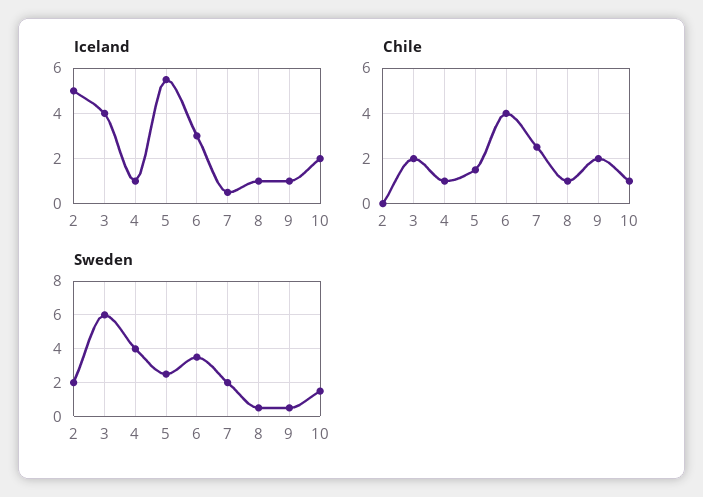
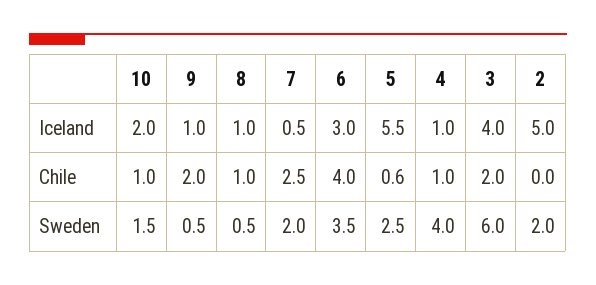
  {
    "Iceland": {
      "2": 5,
      "3": 4,
      "4": 1,
      "5": 5.5,
      "6": 3,
      "7": 0.5,
      "8": 1,
      "9": 1,
      "10": 2
    },
    "Chile": {
      "2": 0,
      "3": 2,
      "4": 1,
-     "5": 1.5,
+     "5": 0.6,
      "6": 4,
      "7": 2.5,
      "8": 1,
      "9": 2,
      "10": 1
    },
    "Sweden": {
      "2": 2,
      "3": 6,
      "4": 4,
      "5": 2.5,
      "6": 3.5,
      "7": 2,
      "8": 0.5,
      "9": 0.5,
      "10": 1.5
    }
  }

